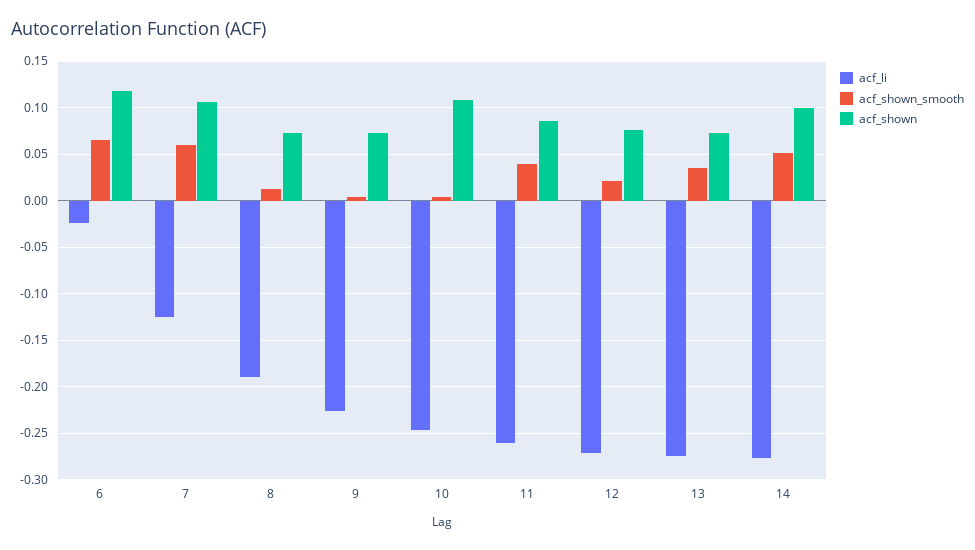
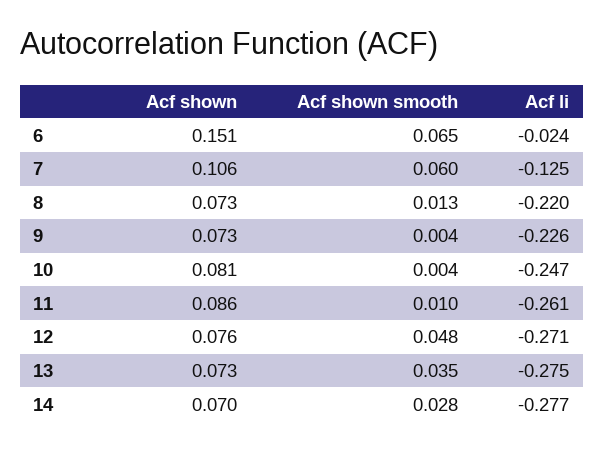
  {
    "acf_li": {
      "6": -0.024,
      "7": -0.125,
-     "8": -0.19,
+     "8": -0.22,
      "9": -0.226,
      "10": -0.247,
      "11": -0.261,
      "12": -0.271,
      "13": -0.275,
      "14": -0.277
    },
    "acf_shown_smooth": {
      "6": 0.065,
      "7": 0.06,
      "8": 0.013,
      "9": 0.004,
      "10": 0.004,
-     "11": 0.04,
+     "11": 0.01,
-     "12": 0.02,
+     "12": 0.048,
      "13": 0.035,
-     "14": 0.05
+     "14": 0.028
    },
    "acf_shown": {
-     "6": 0.12,
+     "6": 0.151,
      "7": 0.106,
      "8": 0.073,
      "9": 0.073,
-     "10": 0.11,
+     "10": 0.081,
      "11": 0.086,
      "12": 0.076,
      "13": 0.073,
-     "14": 0.1
+     "14": 0.07
    }
  }

